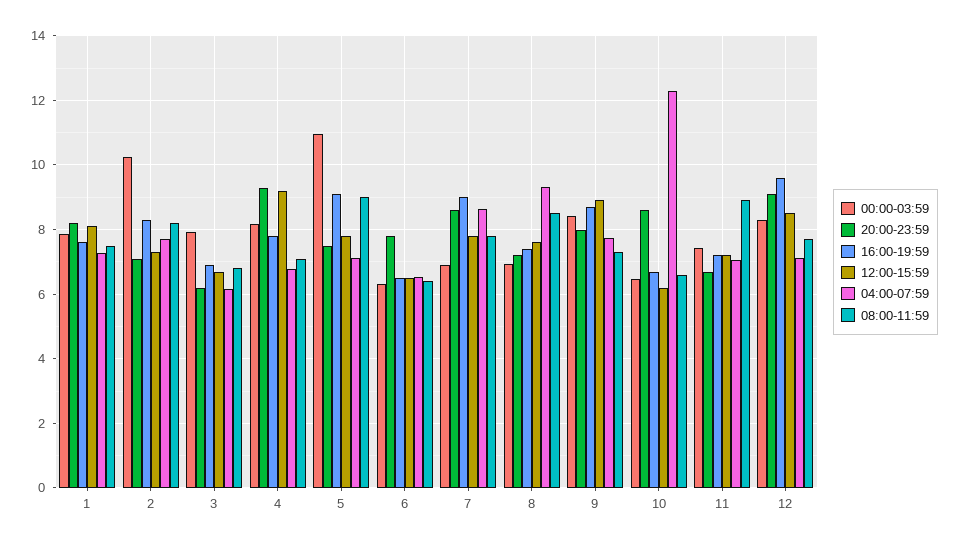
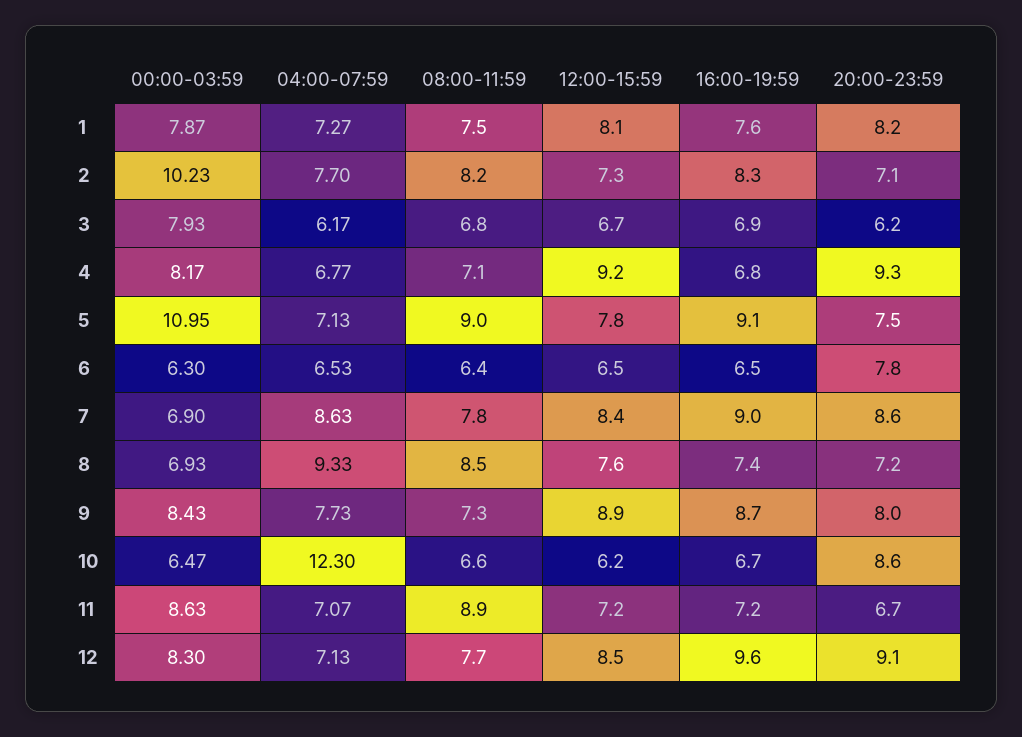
  {
    "00:00-03:59": {
      "1": 7.87,
      "2": 10.23,
      "3": 7.93,
      "4": 8.17,
      "5": 10.95,
      "6": 6.3,
      "7": 6.9,
      "8": 6.93,
      "9": 8.43,
      "10": 6.47,
-     "11": 7.4,
+     "11": 8.63,
      "12": 8.3
    },
    "20:00-23:59": {
      "1": 8.2,
      "2": 7.1,
      "3": 6.2,
      "4": 9.3,
      "5": 7.5,
      "6": 7.8,
      "7": 8.6,
      "8": 7.2,
      "9": 8,
      "10": 8.6,
      "11": 6.7,
      "12": 9.1
    },
    "16:00-19:59": {
      "1": 7.6,
      "2": 8.3,
      "3": 6.9,
-     "4": 7.8,
+     "4": 6.8,
      "5": 9.1,
      "6": 6.5,
      "7": 9,
      "8": 7.4,
      "9": 8.7,
      "10": 6.7,
      "11": 7.2,
      "12": 9.6
    },
    "12:00-15:59": {
      "1": 8.1,
      "2": 7.3,
      "3": 6.7,
      "4": 9.2,
      "5": 7.8,
      "6": 6.5,
-     "7": 7.8,
+     "7": 8.4,
      "8": 7.6,
      "9": 8.9,
      "10": 6.2,
      "11": 7.2,
      "12": 8.5
    },
    "04:00-07:59": {
      "1": 7.27,
      "2": 7.7,
      "3": 6.17,
      "4": 6.77,
      "5": 7.13,
      "6": 6.53,
      "7": 8.63,
      "8": 9.33,
      "9": 7.73,
      "10": 12.3,
      "11": 7.07,
      "12": 7.13
    },
    "08:00-11:59": {
      "1": 7.5,
      "2": 8.2,
      "3": 6.8,
      "4": 7.1,
      "5": 9,
      "6": 6.4,
      "7": 7.8,
      "8": 8.5,
      "9": 7.3,
      "10": 6.6,
      "11": 8.9,
      "12": 7.7
    }
  }

